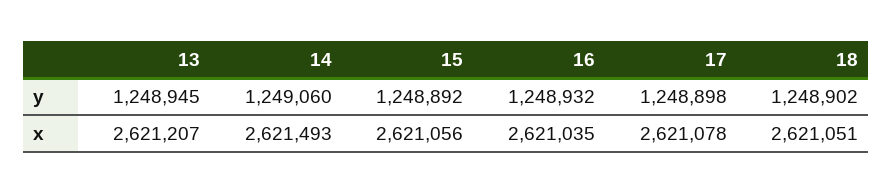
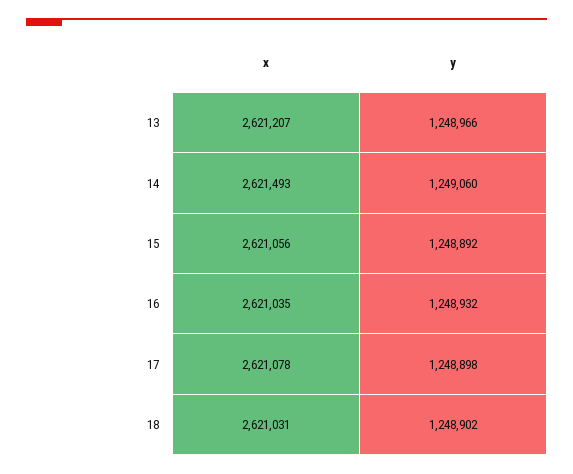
  {
    "13": {
-     "y": 1248945,
+     "y": 1248966,
      "x": 2621207
    },
    "14": {
      "y": 1249060,
      "x": 2621493
    },
    "15": {
      "y": 1248892,
      "x": 2621056
    },
    "16": {
      "y": 1248932,
      "x": 2621035
    },
    "17": {
      "y": 1248898,
      "x": 2621078
    },
    "18": {
      "y": 1248902,
-     "x": 2621051
+     "x": 2621031
    }
  }

